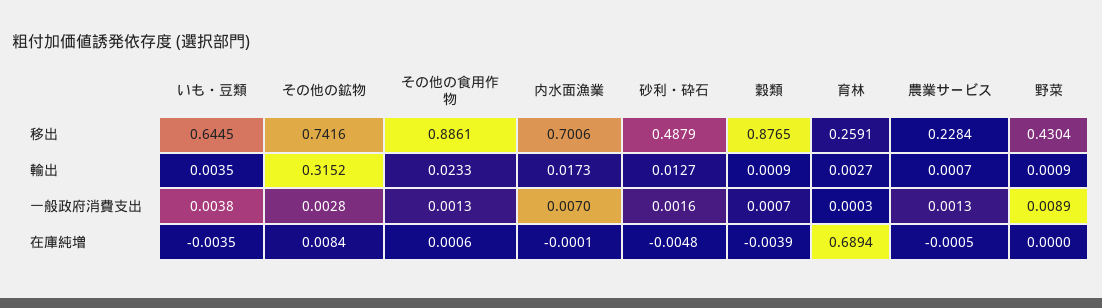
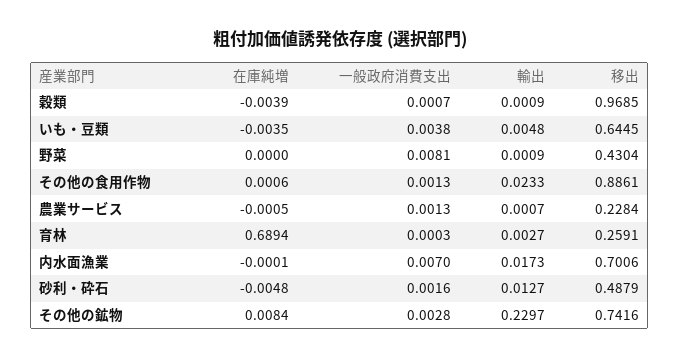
  {
    "いも・豆類": {
      "移出": 0.6445,
-     "輸出": 0.0035,
+     "輸出": 0.0048,
      "一般政府消費支出": 0.0038,
      "在庫純増": -0.0035
    },
    "その他の鉱物": {
      "移出": 0.7416,
-     "輸出": 0.3152,
+     "輸出": 0.2297,
      "一般政府消費支出": 0.0028,
      "在庫純増": 0.0084
    },
    "その他の食用作物": {
      "移出": 0.8861,
      "輸出": 0.0233,
      "一般政府消費支出": 0.0013,
      "在庫純増": 0.0006
    },
    "内水面漁業": {
      "移出": 0.7006,
      "輸出": 0.0173,
      "一般政府消費支出": 0.007,
      "在庫純増": -0.0001
    },
    "砂利・砕石": {
      "移出": 0.4879,
      "輸出": 0.0127,
      "一般政府消費支出": 0.0016,
      "在庫純増": -0.0048
    },
    "穀類": {
-     "移出": 0.8765,
+     "移出": 0.9685,
      "輸出": 0.0009,
      "一般政府消費支出": 0.0007,
      "在庫純増": -0.0039
    },
    "育林": {
      "移出": 0.2591,
      "輸出": 0.0027,
      "一般政府消費支出": 0.0003,
      "在庫純増": 0.6894
    },
    "農業サービス": {
      "移出": 0.2284,
      "輸出": 0.0007,
      "一般政府消費支出": 0.0013,
      "在庫純増": -0.0005
    },
    "野菜": {
      "移出": 0.4304,
      "輸出": 0.0009,
-     "一般政府消費支出": 0.0089,
+     "一般政府消費支出": 0.0081,
      "在庫純増": 0
    }
  }

